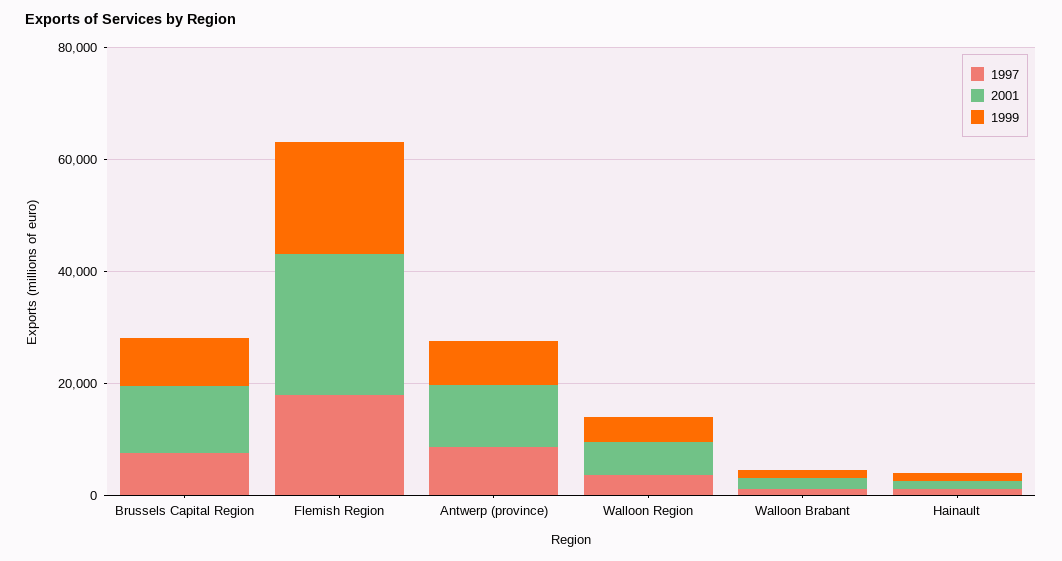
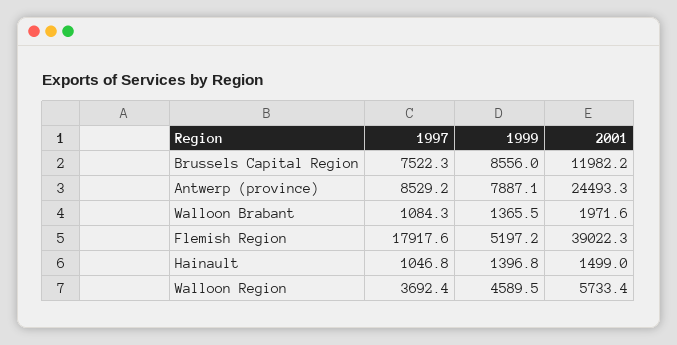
  {
    "1997": {
      "Brussels Capital Region": 7522.3,
      "Flemish Region": 17917.6,
      "Antwerp (province)": 8529.2,
      "Walloon Region": 3692.4,
      "Walloon Brabant": 1084.3,
      "Hainault": 1046.8
    },
    "2001": {
      "Brussels Capital Region": 11982.2,
-     "Flemish Region": 25000,
+     "Flemish Region": 39022.3,
-     "Antwerp (province)": 10000,
+     "Antwerp (province)": 24493.3,
      "Walloon Region": 5733.4,
      "Walloon Brabant": 1971.6,
      "Hainault": 1499
    },
    "1999": {
      "Brussels Capital Region": 8556,
-     "Flemish Region": 20000,
+     "Flemish Region": 5197.2,
      "Antwerp (province)": 7887.1,
      "Walloon Region": 4589.5,
      "Walloon Brabant": 1365.5,
      "Hainault": 1396.8
    }
  }

